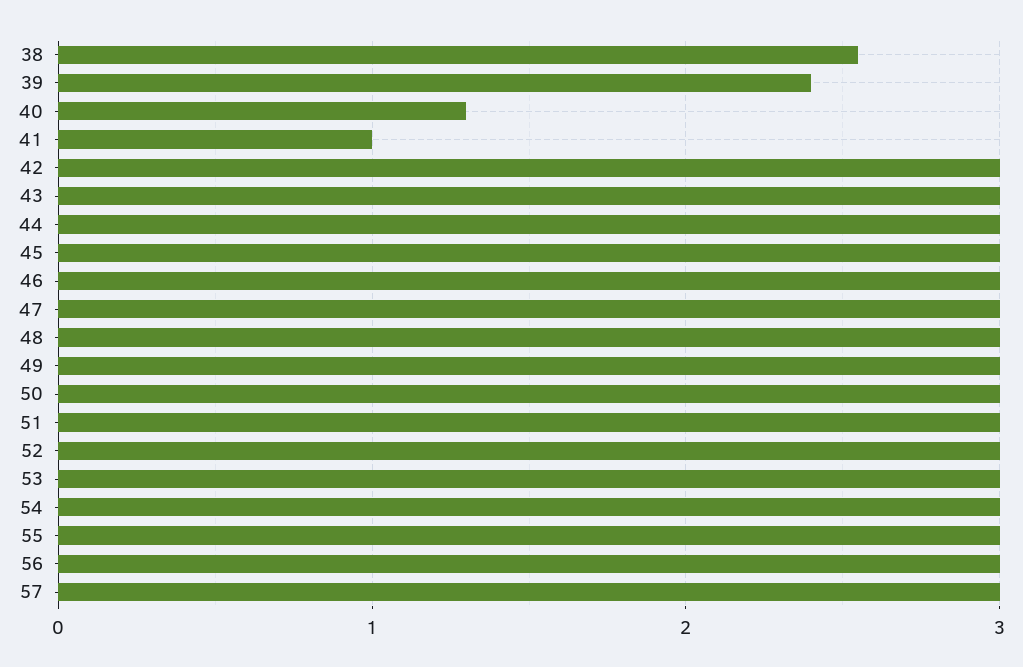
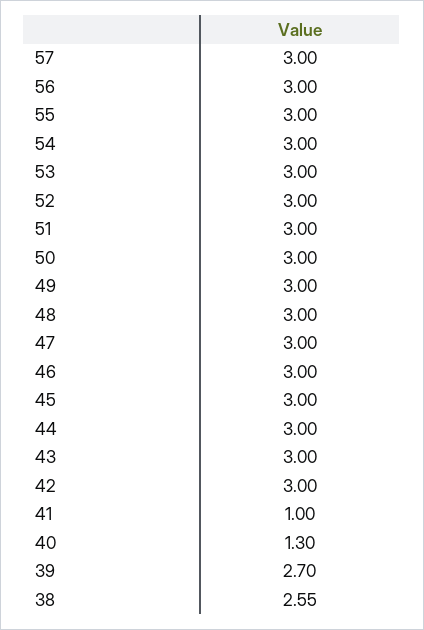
  {
    "38": 2.55,
-   "39": 2.4,
+   "39": 2.7,
    "40": 1.3,
    "41": 1,
    "42": 3,
    "43": 3,
    "44": 3,
    "45": 3,
    "46": 3,
    "47": 3,
    "48": 3,
    "49": 3,
    "50": 3,
    "51": 3,
    "52": 3,
    "53": 3,
    "54": 3,
    "55": 3,
    "56": 3,
    "57": 3
  }

